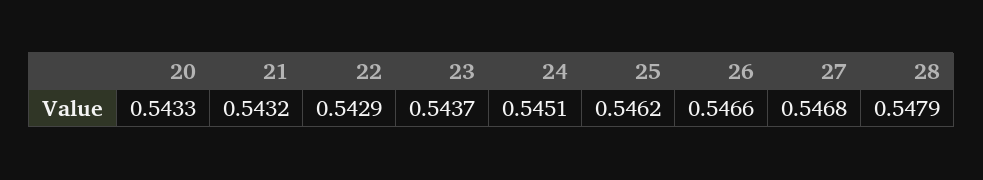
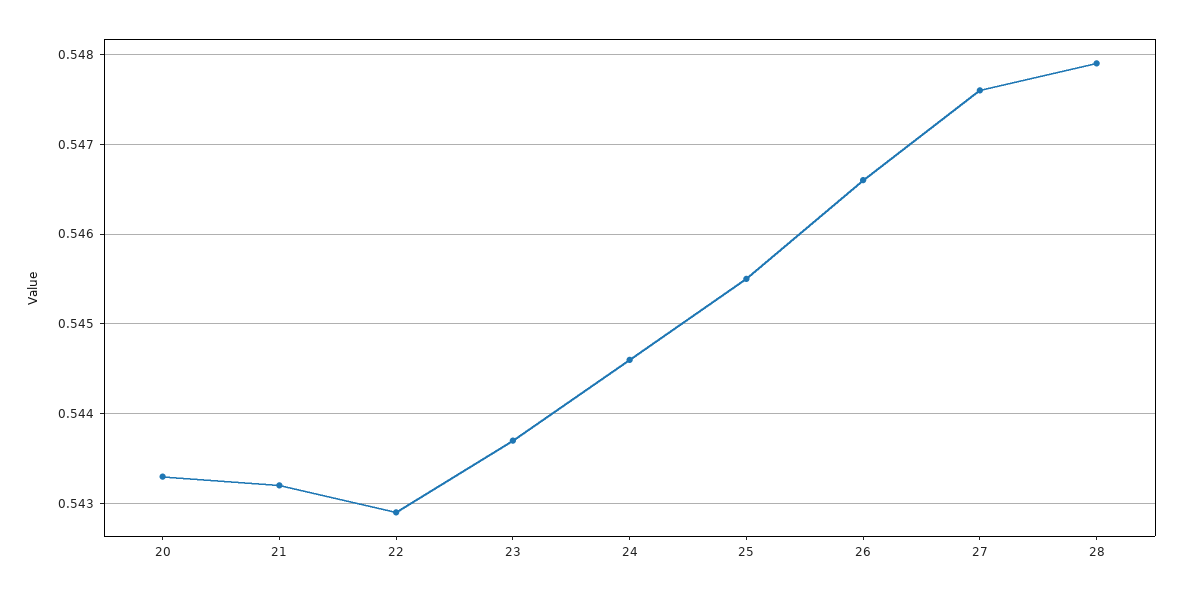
  {
    "20": 0.5433,
    "21": 0.5432,
    "22": 0.5429,
    "23": 0.5437,
-   "24": 0.5451,
+   "24": 0.5446,
-   "25": 0.5462,
+   "25": 0.5455,
    "26": 0.5466,
-   "27": 0.5468,
+   "27": 0.5476,
    "28": 0.5479
  }

